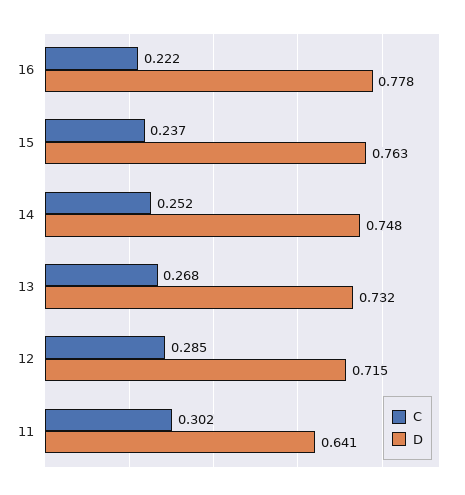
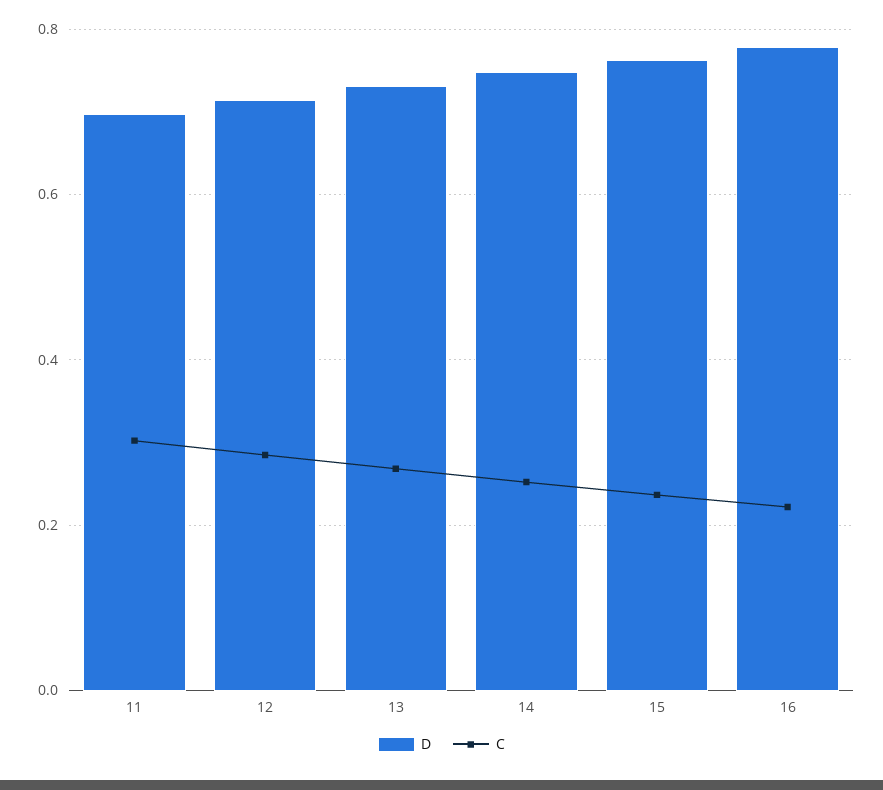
  {
    "C": {
      "16": 0.222,
      "15": 0.237,
      "14": 0.252,
      "13": 0.268,
      "12": 0.285,
      "11": 0.302
    },
    "D": {
      "16": 0.778,
      "15": 0.763,
      "14": 0.748,
      "13": 0.732,
      "12": 0.715,
-     "11": 0.641
+     "11": 0.7
    }
  }

